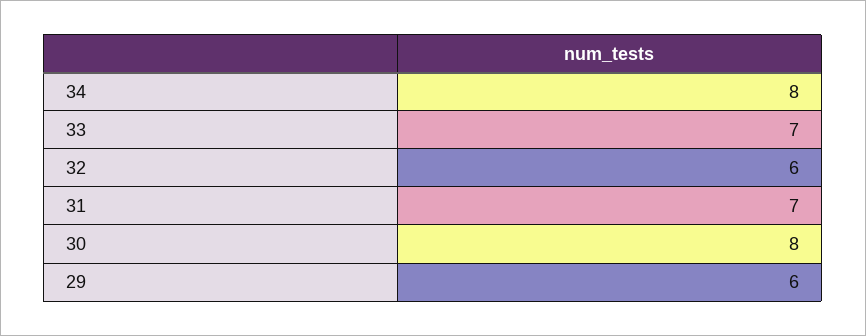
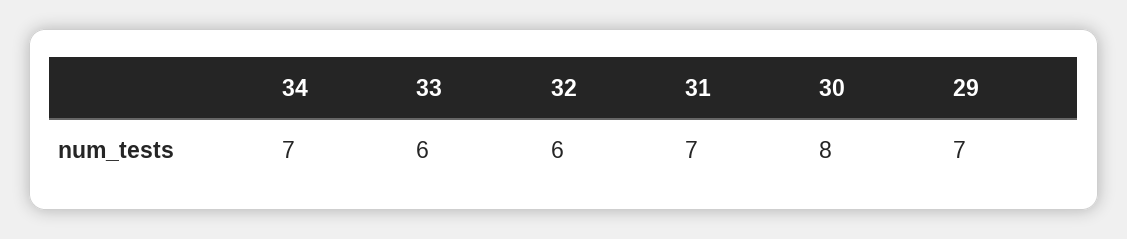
  {
-   "34": 8,
+   "34": 7,
-   "33": 7,
+   "33": 6,
    "32": 6,
    "31": 7,
    "30": 8,
-   "29": 6
+   "29": 7
  }

